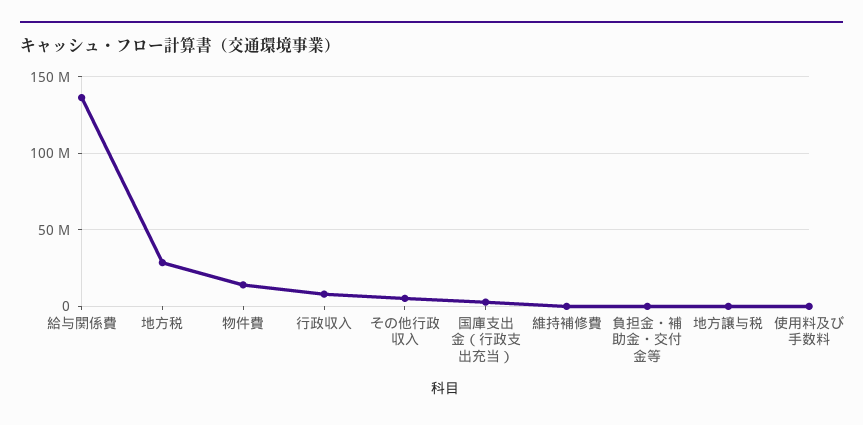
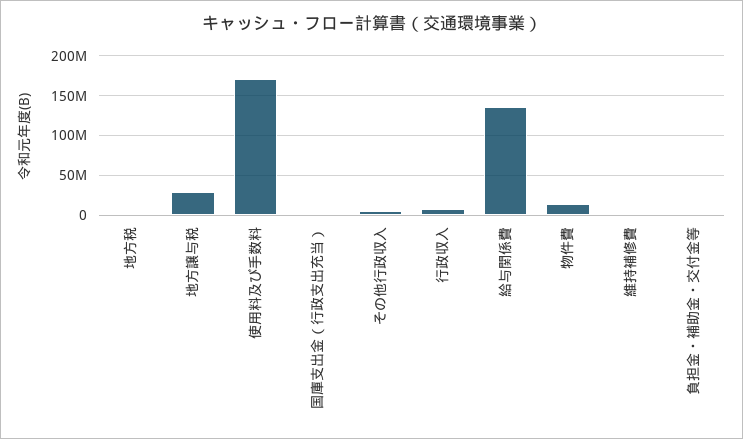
  {
    "給与関係費": 135000000,
-   "地方税": 30000000,
+   "地方税": 0,
    "物件費": 15000000,
    "行政収入": 10000000,
    "その他行政収入": 5000000,
    "国庫支出金（行政支出充当）": 5000000,
    "維持補修費": 0,
    "負担金・補助金・交付金等": 0,
-   "地方譲与税": 0,
+   "地方譲与税": 30000000,
-   "使用料及び手数料": 0
+   "使用料及び手数料": 170000000
  }

